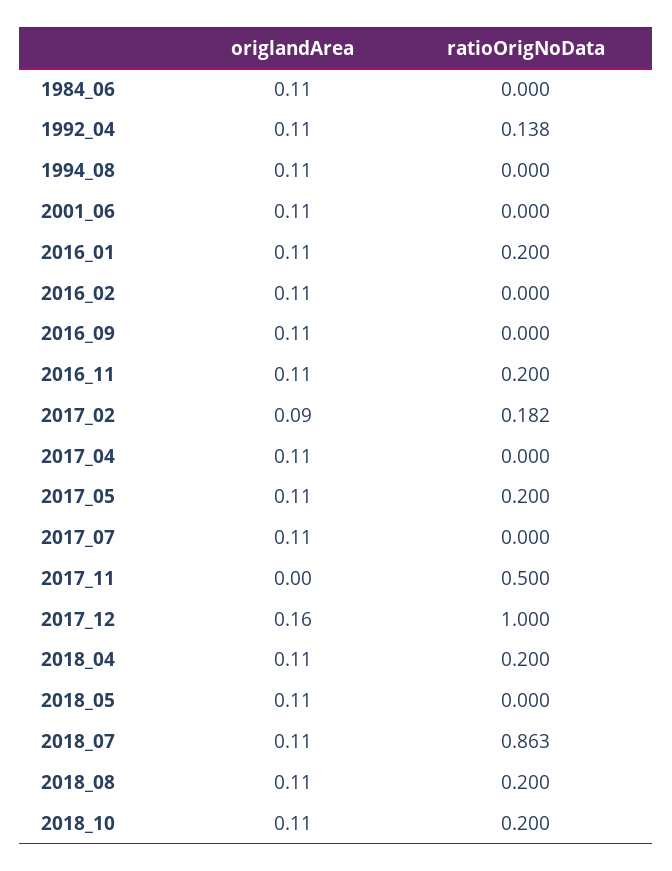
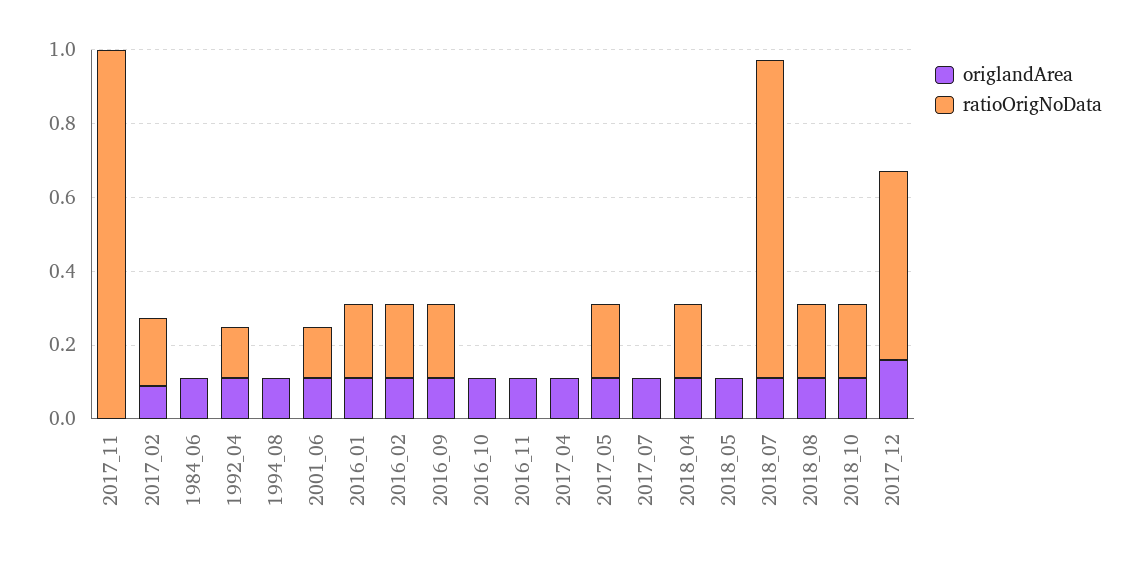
  {
    "origlandArea": {
      "1984_06": 0.11,
      "1992_04": 0.11,
      "1994_08": 0.11,
      "2001_06": 0.11,
      "2016_01": 0.11,
      "2016_02": 0.11,
      "2016_09": 0.11,
      "2016_11": 0.11,
      "2017_02": 0.09,
      "2017_04": 0.11,
      "2017_05": 0.11,
      "2017_07": 0.11,
      "2017_11": 0,
      "2017_12": 0.16,
      "2018_04": 0.11,
      "2018_05": 0.11,
      "2018_07": 0.11,
      "2018_08": 0.11,
-     "2018_10": 0.11
+     "2018_10": 0.11,
+     "2016_10": 0.1
    },
    "ratioOrigNoData": {
      "1984_06": 0,
      "1992_04": 0.138,
      "1994_08": 0,
-     "2001_06": 0,
+     "2001_06": 0.15,
      "2016_01": 0.2,
-     "2016_02": 0,
+     "2016_02": 0.2,
-     "2016_09": 0,
+     "2016_09": 0.2,
-     "2016_11": 0.2,
+     "2016_11": 0,
      "2017_02": 0.182,
      "2017_04": 0,
      "2017_05": 0.2,
      "2017_07": 0,
-     "2017_11": 0.5,
+     "2017_11": 1,
-     "2017_12": 1,
+     "2017_12": 0.5,
      "2018_04": 0.2,
      "2018_05": 0,
      "2018_07": 0.863,
      "2018_08": 0.2,
-     "2018_10": 0.2
+     "2018_10": 0.2,
+     "2016_10": 0
    }
  }

